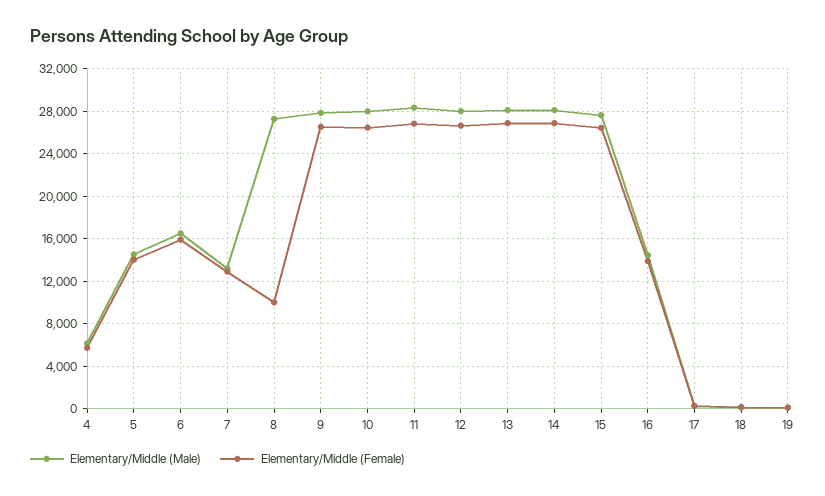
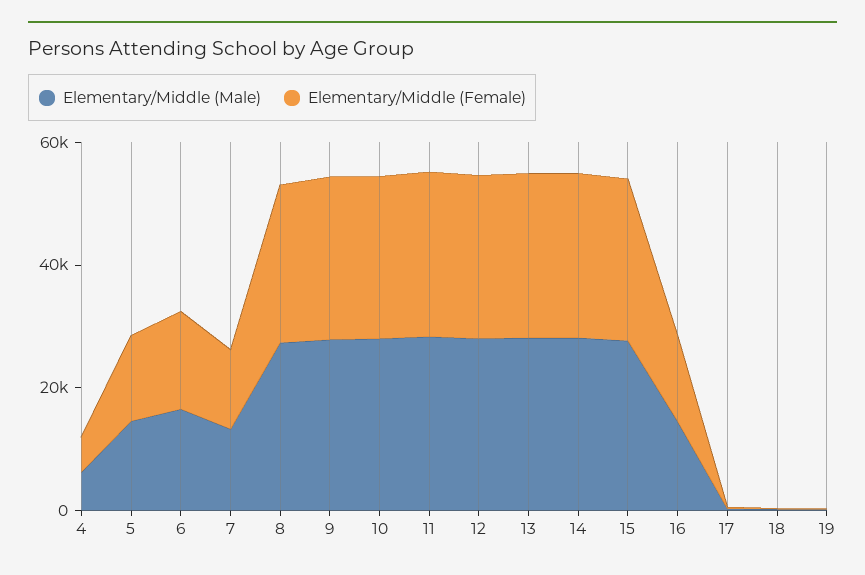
  {
    "Elementary/Middle (Male)": {
      "4": 6000,
      "5": 15000,
      "6": 17000,
      "7": 13000,
      "8": 27000,
      "9": 28000,
      "10": 28000,
      "11": 28000,
      "12": 28000,
      "13": 28000,
      "14": 28000,
      "15": 28000,
      "16": 14000,
      "17": 0,
      "18": 0,
      "19": 0
    },
    "Elementary/Middle (Female)": {
      "4": 6000,
      "5": 14000,
      "6": 16000,
      "7": 13000,
-     "8": 10000,
+     "8": 25000,
      "9": 27000,
      "10": 26000,
      "11": 27000,
      "12": 27000,
      "13": 27000,
      "14": 27000,
      "15": 26000,
      "16": 14000,
      "17": 0,
      "18": 0,
      "19": 0
    }
  }

